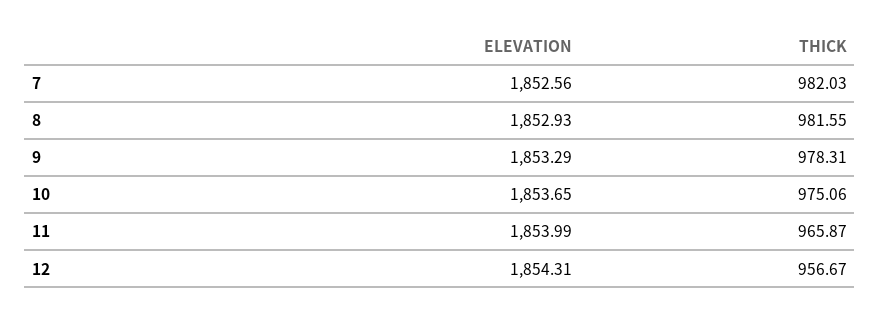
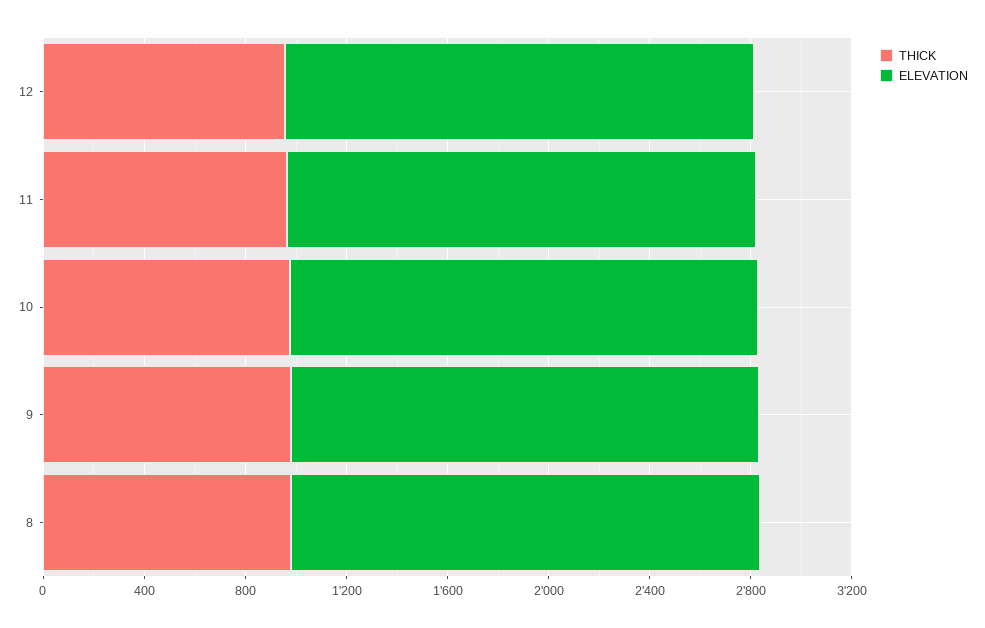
  {
    "ELEVATION": {
-     "7": 1852.56,
      "8": 1852.93,
      "9": 1853.29,
      "10": 1853.65,
      "11": 1853.99,
      "12": 1854.31
    },
    "THICK": {
-     "7": 982.03,
      "8": 981.55,
      "9": 978.31,
      "10": 975.06,
      "11": 965.87,
      "12": 956.67
    }
  }

